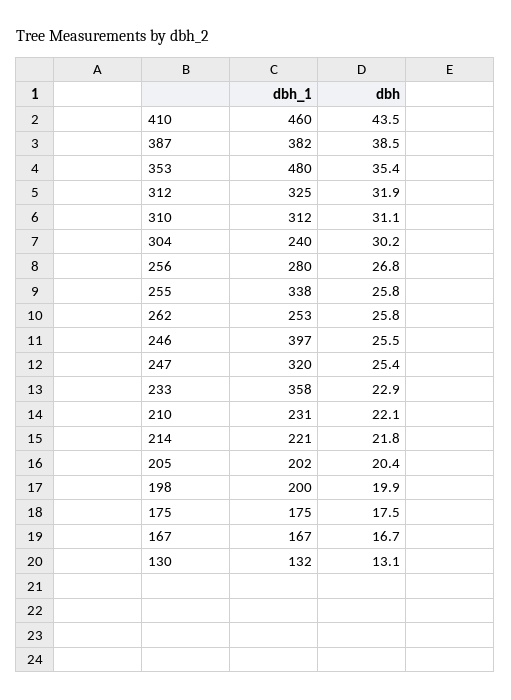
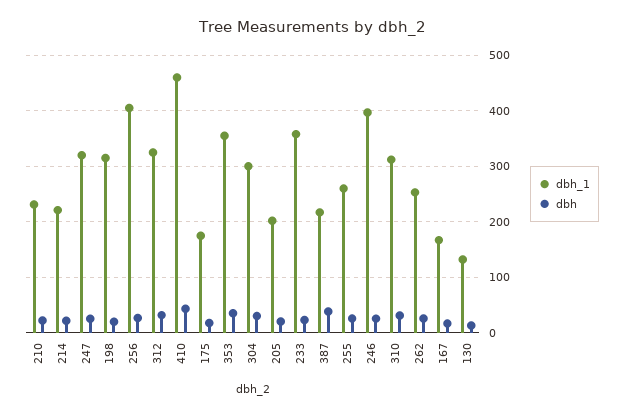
  {
    "dbh_1": {
      "410": 460,
-     "387": 382,
+     "387": 220,
-     "353": 480,
+     "353": 360,
      "312": 325,
      "310": 312,
-     "304": 240,
+     "304": 300,
-     "256": 280,
+     "256": 400,
-     "255": 338,
+     "255": 260,
      "262": 253,
      "246": 397,
      "247": 320,
      "233": 358,
      "210": 231,
      "214": 221,
      "205": 202,
-     "198": 200,
+     "198": 320,
      "175": 175,
      "167": 167,
      "130": 132
    },
    "dbh": {
      "410": 43.5,
      "387": 38.5,
      "353": 35.4,
      "312": 31.9,
      "310": 31.1,
      "304": 30.2,
      "256": 26.8,
      "255": 25.8,
      "262": 25.8,
      "246": 25.5,
      "247": 25.4,
      "233": 22.9,
      "210": 22.1,
      "214": 21.8,
      "205": 20.4,
      "198": 19.9,
      "175": 17.5,
      "167": 16.7,
      "130": 13.1
    }
  }

